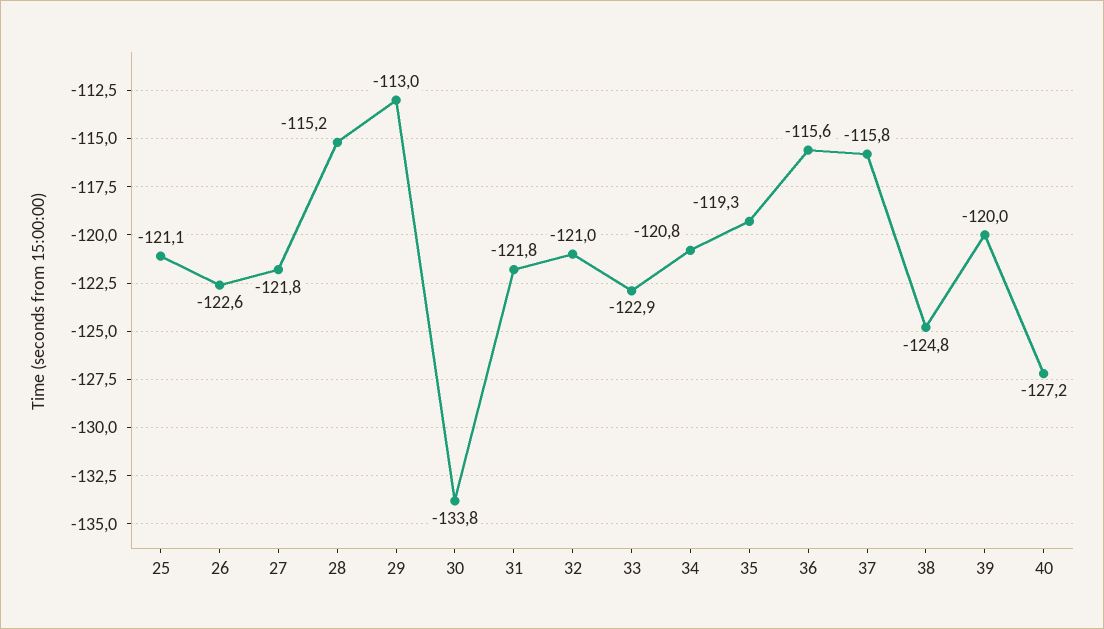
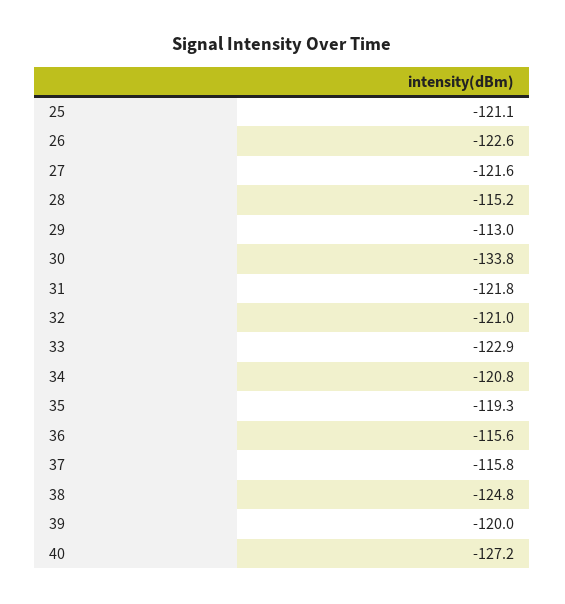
  {
    "25": -121.1,
    "26": -122.6,
-   "27": -121.8,
+   "27": -121.6,
    "28": -115.2,
    "29": -113,
    "30": -133.8,
    "31": -121.8,
    "32": -121,
    "33": -122.9,
    "34": -120.8,
    "35": -119.3,
    "36": -115.6,
    "37": -115.8,
    "38": -124.8,
    "39": -120,
    "40": -127.2
  }

